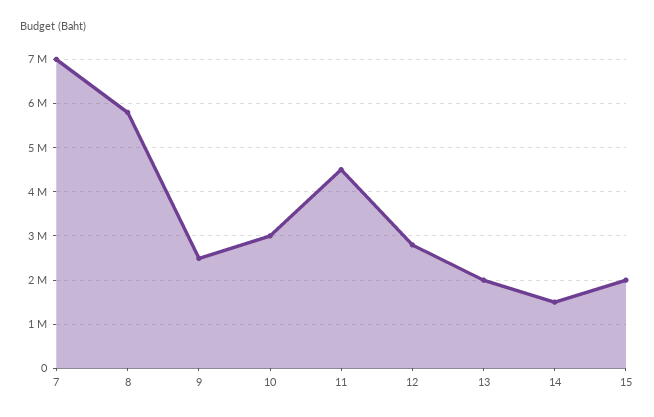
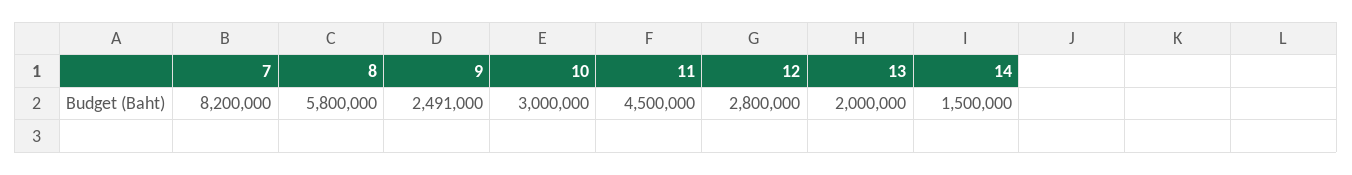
  {
-   "7": 7000000,
+   "7": 8200000,
    "8": 5800000,
    "9": 2491000,
    "10": 3000000,
    "11": 4500000,
    "12": 2800000,
    "13": 2000000,
-   "14": 1500000,
+   "14": 1500000
-   "15": 2000000
  }

